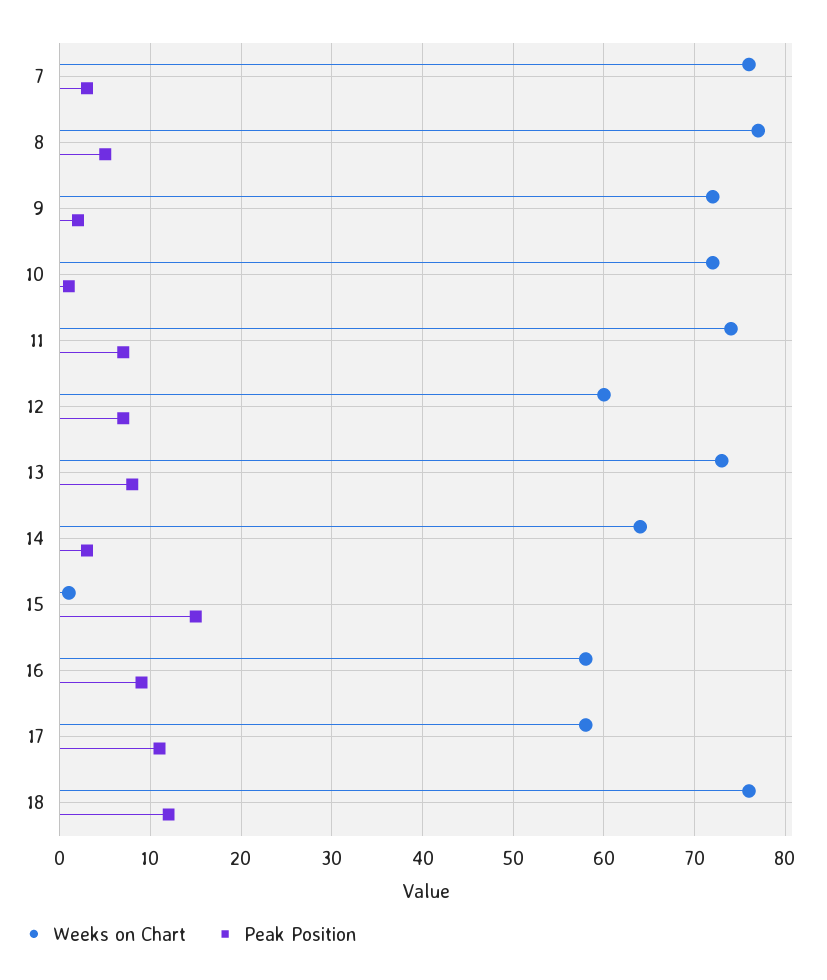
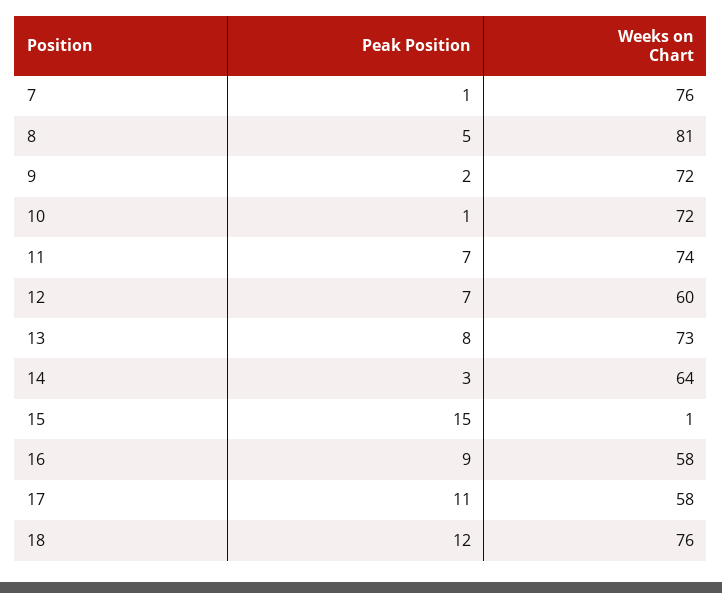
  {
    "Weeks on Chart": {
      "7": 76,
-     "8": 77,
+     "8": 81,
      "9": 72,
      "10": 72,
      "11": 74,
      "12": 60,
      "13": 73,
      "14": 64,
      "15": 1,
      "16": 58,
      "17": 58,
      "18": 76
    },
    "Peak Position": {
-     "7": 3,
+     "7": 1,
      "8": 5,
      "9": 2,
      "10": 1,
      "11": 7,
      "12": 7,
      "13": 8,
      "14": 3,
      "15": 15,
      "16": 9,
      "17": 11,
      "18": 12
    }
  }

